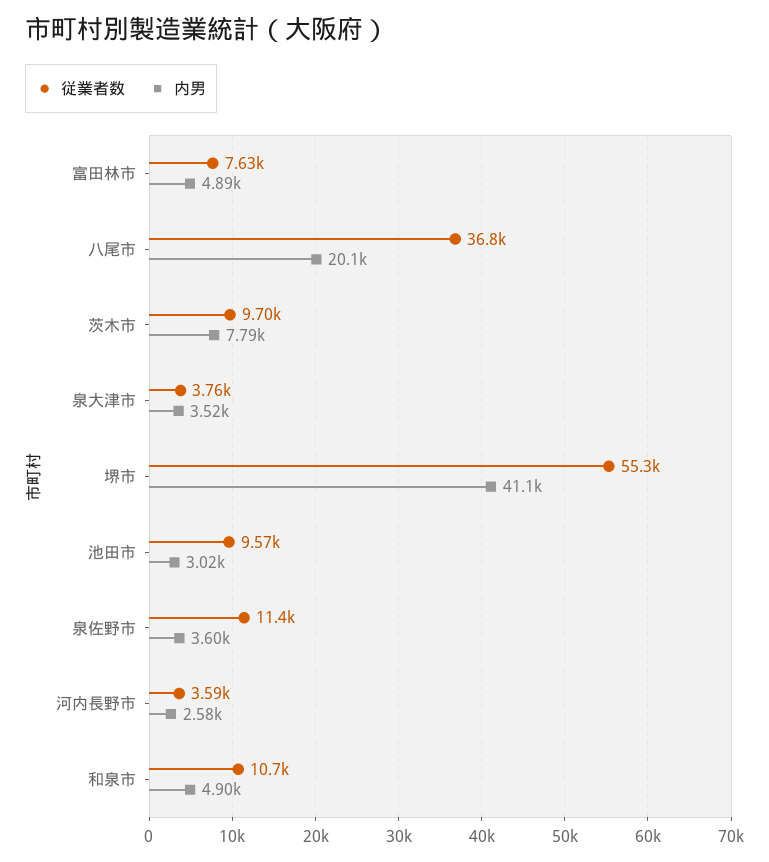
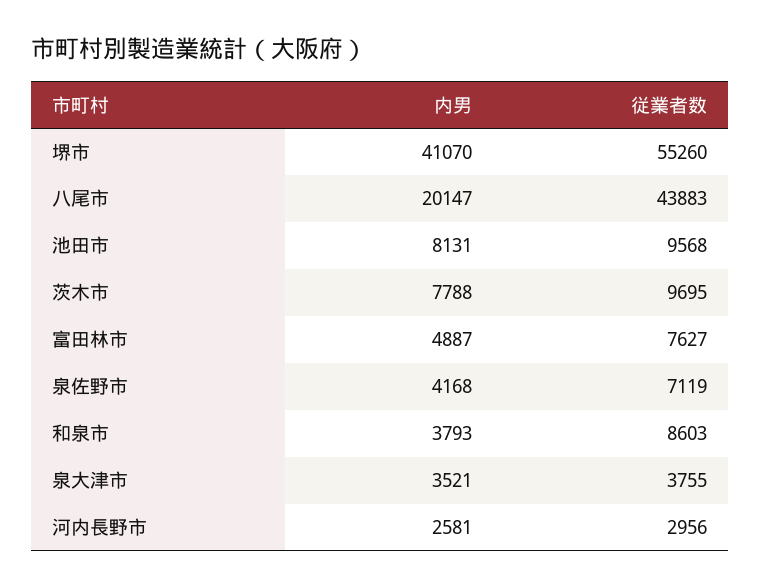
  {
    "従業者数": {
      "富田林市": 7627,
-     "八尾市": 36800,
+     "八尾市": 43883,
      "茨木市": 9695,
      "泉大津市": 3755,
      "堺市": 55260,
      "池田市": 9568,
-     "泉佐野市": 11400,
+     "泉佐野市": 7119,
-     "河内長野市": 3590,
+     "河内長野市": 2956,
-     "和泉市": 10700
+     "和泉市": 8603
    },
    "内男": {
      "富田林市": 4887,
      "八尾市": 20147,
      "茨木市": 7788,
      "泉大津市": 3521,
      "堺市": 41070,
-     "池田市": 3020,
+     "池田市": 8131,
-     "泉佐野市": 3600,
+     "泉佐野市": 4168,
      "河内長野市": 2581,
-     "和泉市": 4900
+     "和泉市": 3793
    }
  }

